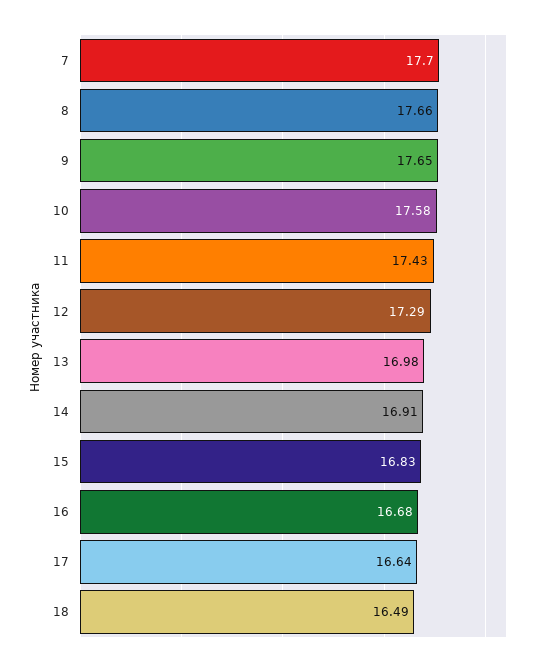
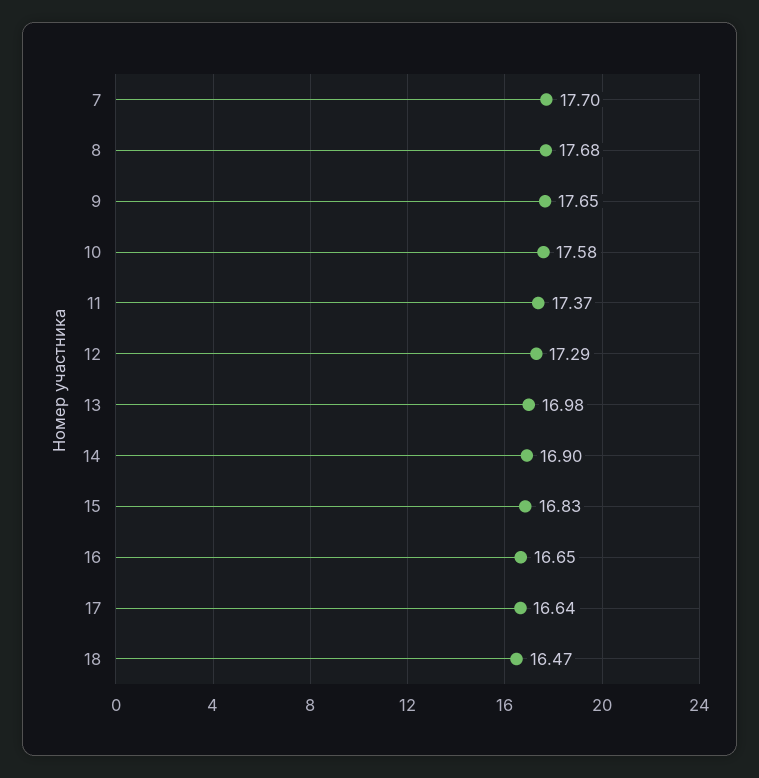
  {
    "7": 17.7,
-   "8": 17.66,
+   "8": 17.68,
    "9": 17.65,
    "10": 17.58,
-   "11": 17.43,
+   "11": 17.37,
    "12": 17.29,
    "13": 16.98,
-   "14": 16.91,
+   "14": 16.9,
    "15": 16.83,
-   "16": 16.68,
+   "16": 16.65,
    "17": 16.64,
-   "18": 16.49
+   "18": 16.47
  }

